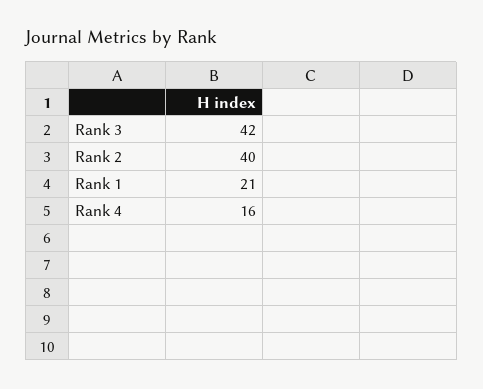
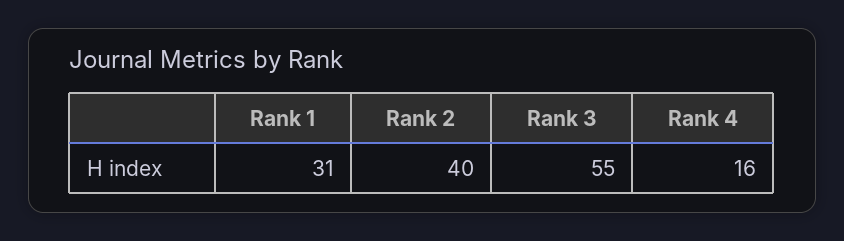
  {
-   "Rank 3": 42,
+   "Rank 3": 55,
    "Rank 2": 40,
-   "Rank 1": 21,
+   "Rank 1": 31,
    "Rank 4": 16
  }

